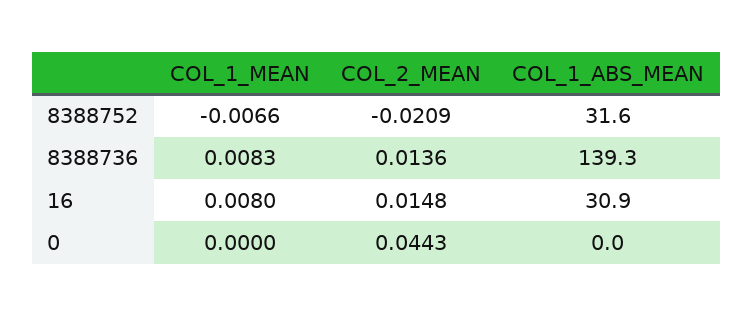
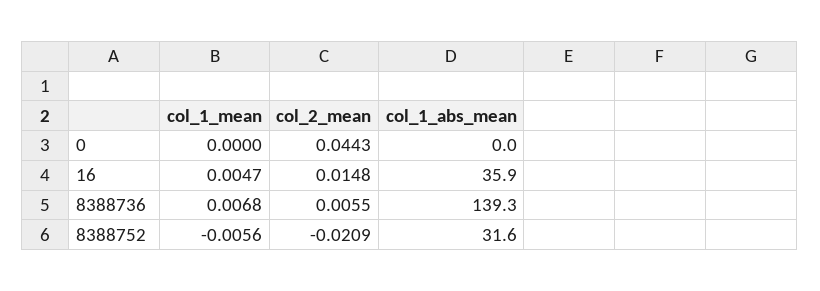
  {
    "COL_1_MEAN": {
-     "8388752": -0.0066,
+     "8388752": -0.0056,
-     "8388736": 0.0083,
+     "8388736": 0.0068,
-     "16": 0.008,
+     "16": 0.0047,
      "0": 0
    },
    "COL_2_MEAN": {
      "8388752": -0.0209,
-     "8388736": 0.0136,
+     "8388736": 0.0055,
      "16": 0.0148,
      "0": 0.0443
    },
    "COL_1_ABS_MEAN": {
      "8388752": 31.6,
      "8388736": 139.3,
-     "16": 30.9,
+     "16": 35.9,
      "0": 0
    }
  }

